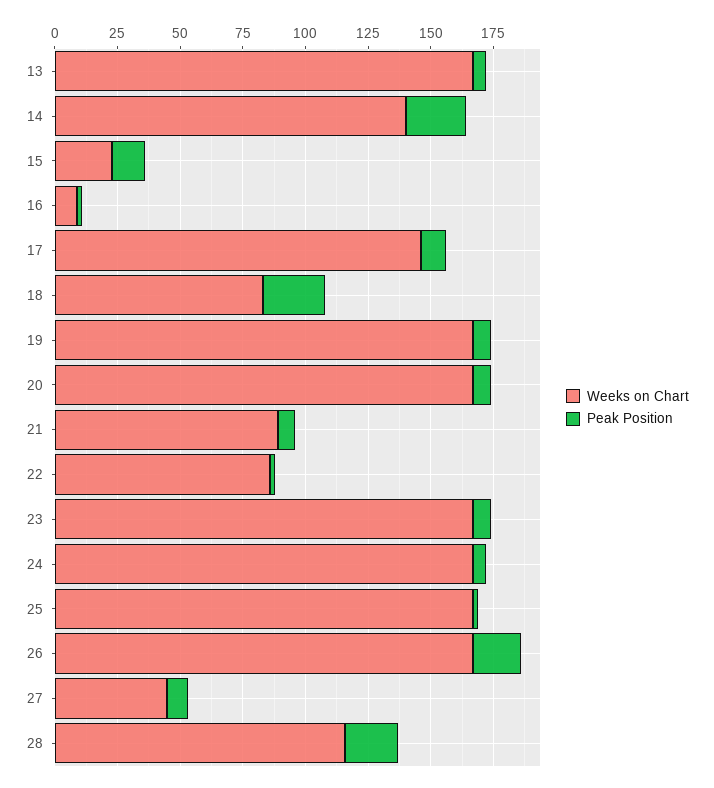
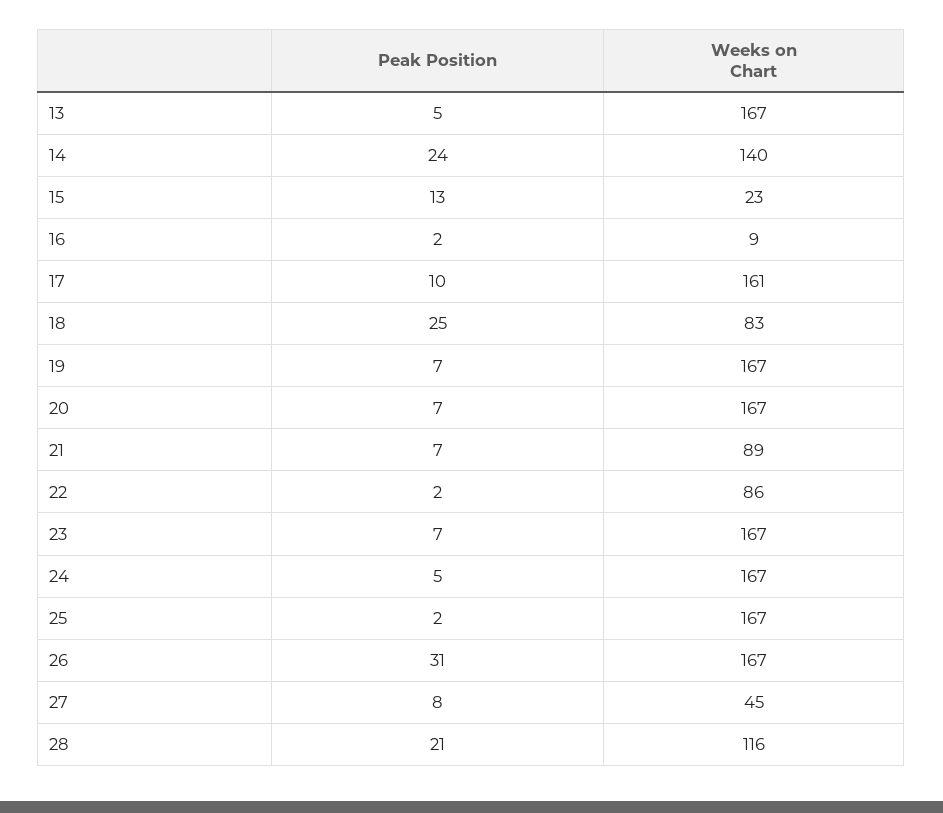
  {
    "Weeks on Chart": {
      "13": 167,
      "14": 140,
      "15": 23,
      "16": 9,
-     "17": 145,
+     "17": 161,
      "18": 83,
      "19": 167,
      "20": 167,
      "21": 89,
      "22": 86,
      "23": 167,
      "24": 167,
      "25": 167,
      "26": 167,
      "27": 45,
      "28": 116
    },
    "Peak Position": {
      "13": 5,
      "14": 24,
      "15": 13,
      "16": 2,
      "17": 10,
      "18": 25,
      "19": 7,
      "20": 7,
      "21": 7,
      "22": 2,
      "23": 7,
      "24": 5,
      "25": 2,
-     "26": 20,
+     "26": 31,
      "27": 8,
      "28": 21
    }
  }

